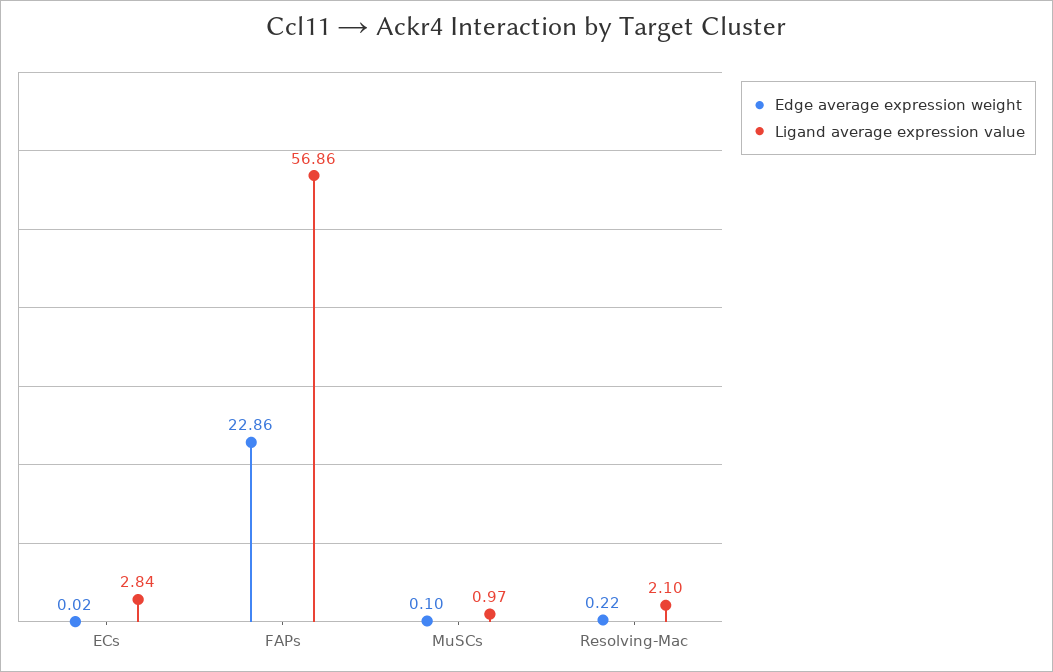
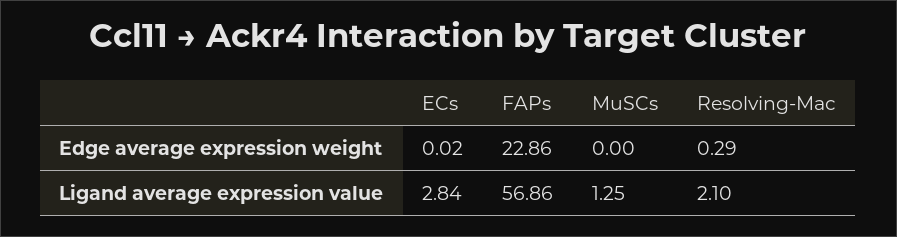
  {
    "Edge average expression weight": {
      "ECs": 0.02,
      "FAPs": 22.86,
-     "MuSCs": 0.1,
+     "MuSCs": 0,
-     "Resolving-Mac": 0.22
+     "Resolving-Mac": 0.29
    },
    "Ligand average expression value": {
      "ECs": 2.84,
      "FAPs": 56.86,
-     "MuSCs": 0.97,
+     "MuSCs": 1.25,
      "Resolving-Mac": 2.1
    }
  }

